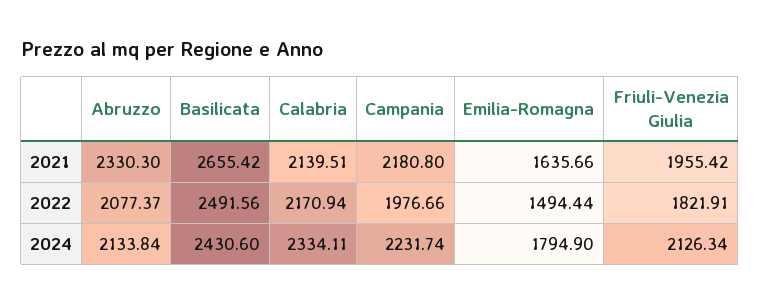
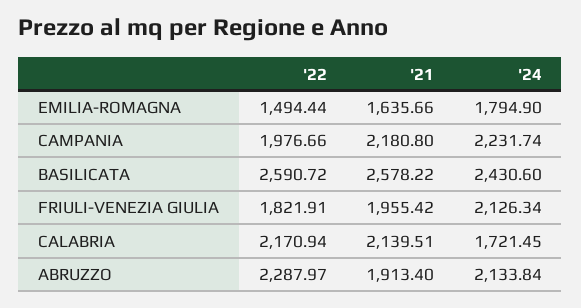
  {
    "Abruzzo": {
-     "2021": 2330.3,
+     "2021": 1913.4,
-     "2022": 2077.37,
+     "2022": 2287.97,
      "2024": 2133.84
    },
    "Basilicata": {
-     "2021": 2655.42,
+     "2021": 2578.22,
-     "2022": 2491.56,
+     "2022": 2590.72,
      "2024": 2430.6
    },
    "Calabria": {
      "2021": 2139.51,
      "2022": 2170.94,
-     "2024": 2334.11
+     "2024": 1721.45
    },
    "Campania": {
      "2021": 2180.8,
      "2022": 1976.66,
      "2024": 2231.74
    },
    "Emilia-Romagna": {
      "2021": 1635.66,
      "2022": 1494.44,
      "2024": 1794.9
    },
    "Friuli-Venezia Giulia": {
      "2021": 1955.42,
      "2022": 1821.91,
      "2024": 2126.34
    }
  }

